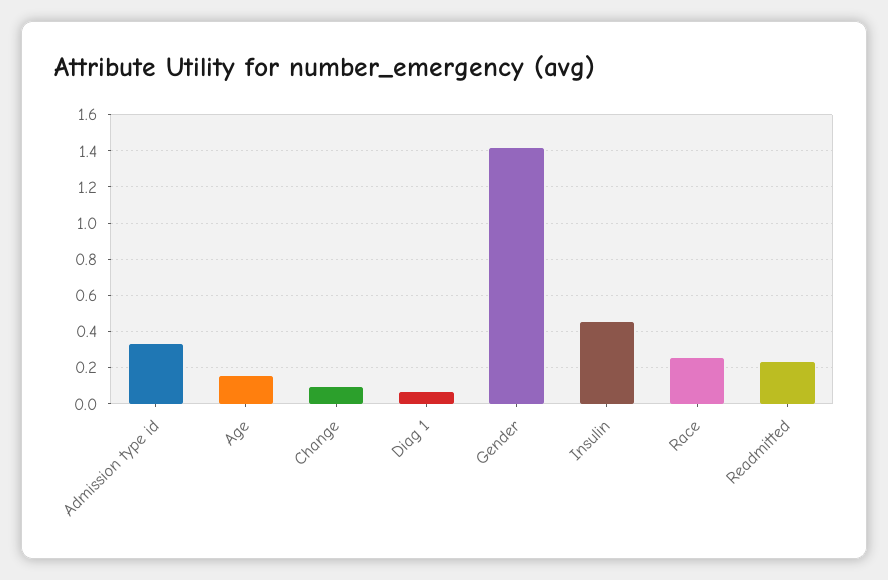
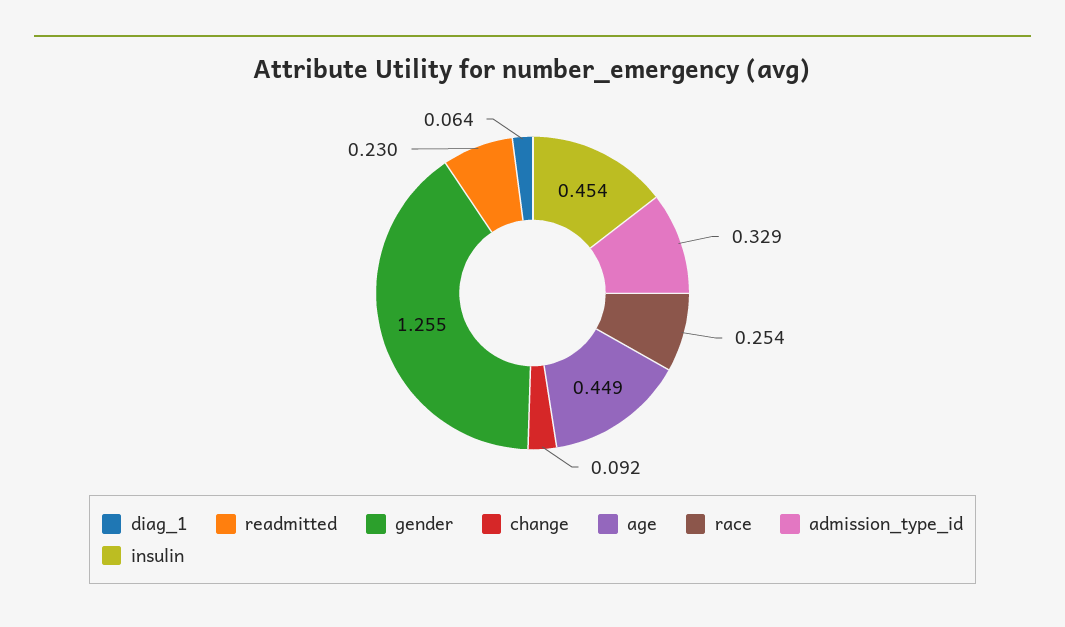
  {
    "Admission type id": 0.329,
-   "Age": 0.15,
+   "Age": 0.449,
    "Change": 0.092,
    "Diag 1": 0.064,
-   "Gender": 1.4,
+   "Gender": 1.255,
    "Insulin": 0.454,
    "Race": 0.254,
    "Readmitted": 0.23
  }

